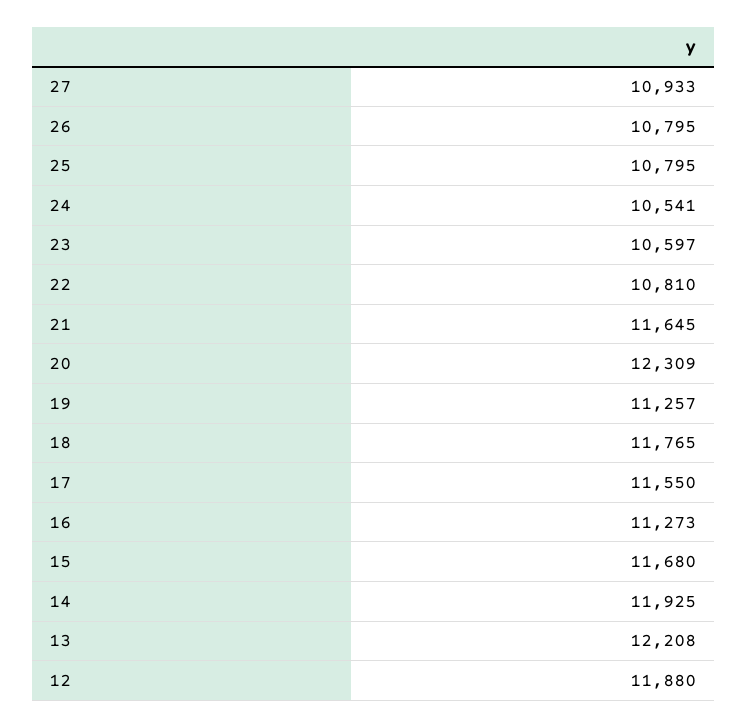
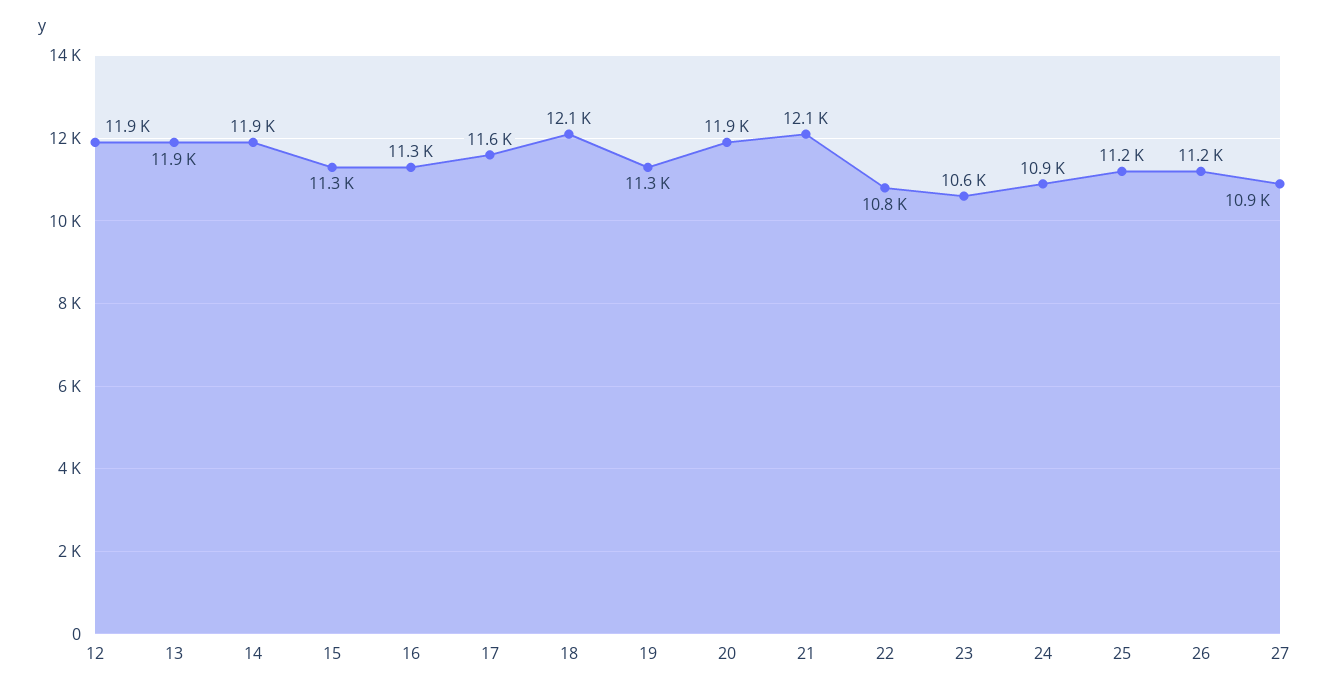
  {
    "27": 10933,
-   "26": 10795,
+   "26": 11200,
-   "25": 10795,
+   "25": 11200,
-   "24": 10541,
+   "24": 10900,
    "23": 10597,
    "22": 10810,
-   "21": 11645,
+   "21": 12100,
-   "20": 12309,
+   "20": 11900,
    "19": 11257,
-   "18": 11765,
+   "18": 12100,
    "17": 11550,
    "16": 11273,
-   "15": 11680,
+   "15": 11300,
    "14": 11925,
-   "13": 12208,
+   "13": 11900,
    "12": 11880
  }

